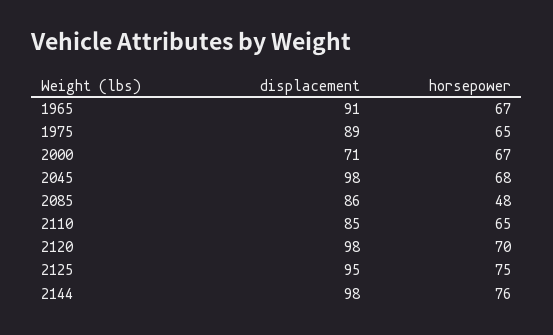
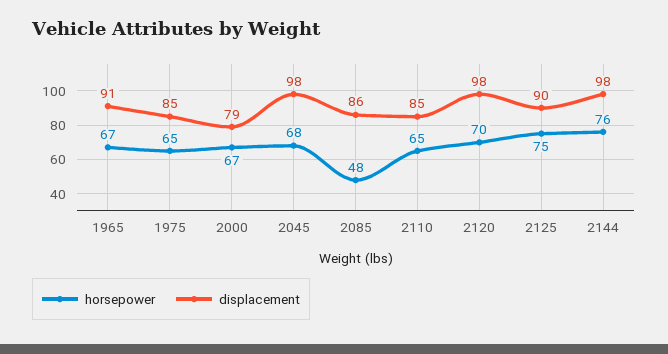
  {
    "displacement": {
      "1965": 91,
-     "1975": 89,
+     "1975": 85,
-     "2000": 71,
+     "2000": 79,
      "2045": 98,
      "2085": 86,
      "2110": 85,
      "2120": 98,
-     "2125": 95,
+     "2125": 90,
      "2144": 98
    },
    "horsepower": {
      "1965": 67,
      "1975": 65,
      "2000": 67,
      "2045": 68,
      "2085": 48,
      "2110": 65,
      "2120": 70,
      "2125": 75,
      "2144": 76
    }
  }

